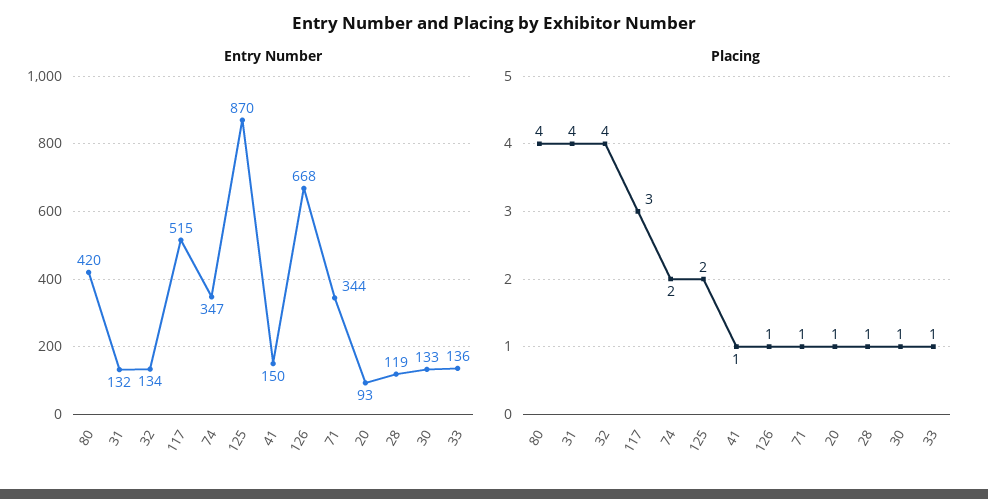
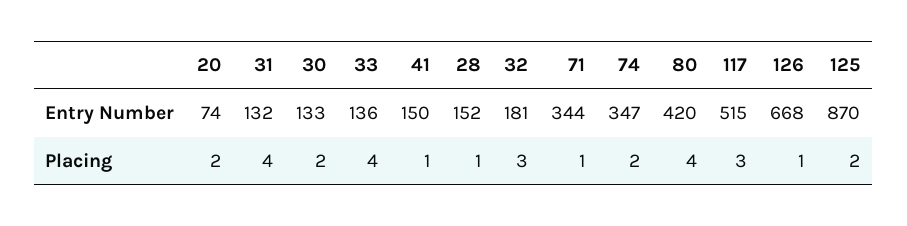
  {
    "Entry Number": {
      "80": 420,
      "31": 132,
-     "32": 134,
+     "32": 181,
      "117": 515,
      "74": 347,
      "125": 870,
      "41": 150,
      "126": 668,
      "71": 344,
-     "20": 93,
+     "20": 74,
-     "28": 119,
+     "28": 152,
      "30": 133,
      "33": 136
    },
    "Placing": {
      "80": 4,
      "31": 4,
-     "32": 4,
+     "32": 3,
      "117": 3,
      "74": 2,
      "125": 2,
      "41": 1,
      "126": 1,
      "71": 1,
-     "20": 1,
+     "20": 2,
      "28": 1,
-     "30": 1,
+     "30": 2,
-     "33": 1
+     "33": 4
    }
  }

